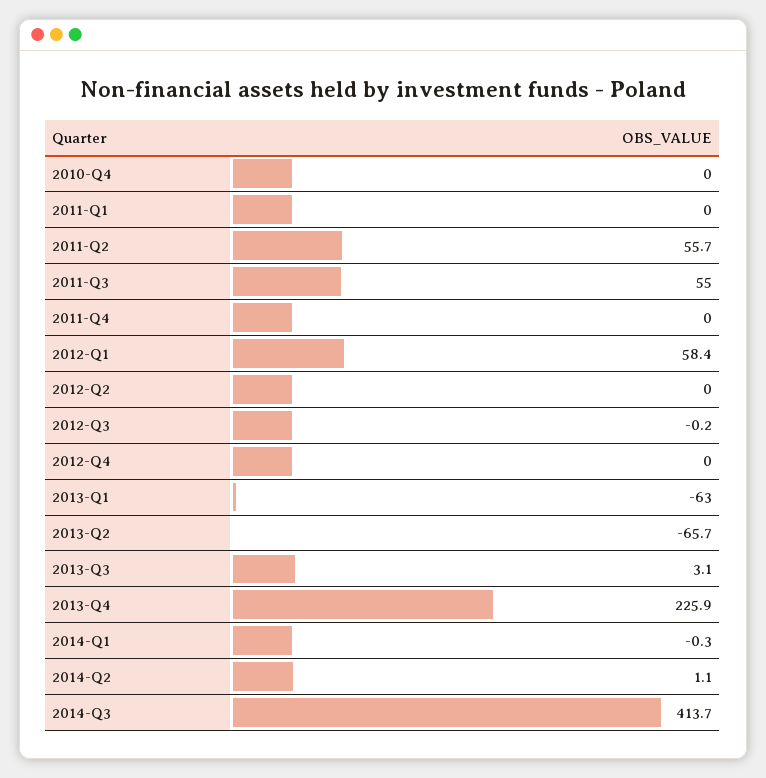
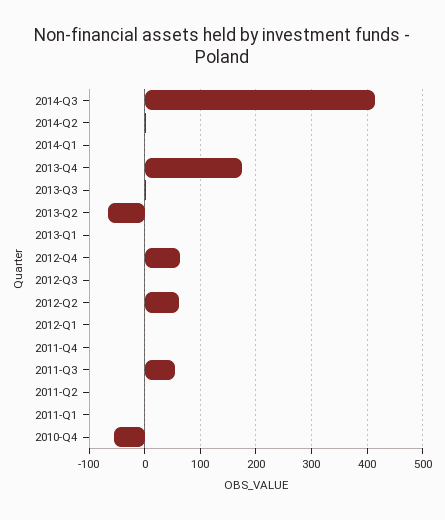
  {
-   "2010-Q4": 0,
+   "2010-Q4": -60,
    "2011-Q1": 0,
-   "2011-Q2": 55.7,
+   "2011-Q2": 0,
    "2011-Q3": 55,
    "2011-Q4": 0,
-   "2012-Q1": 58.4,
+   "2012-Q1": 0,
-   "2012-Q2": 0,
+   "2012-Q2": 60,
    "2012-Q3": -0.2,
-   "2012-Q4": 0,
+   "2012-Q4": 60,
-   "2013-Q1": -63,
+   "2013-Q1": 0,
    "2013-Q2": -65.7,
    "2013-Q3": 3.1,
-   "2013-Q4": 225.9,
+   "2013-Q4": 180,
    "2014-Q1": -0.3,
    "2014-Q2": 1.1,
    "2014-Q3": 413.7
  }

